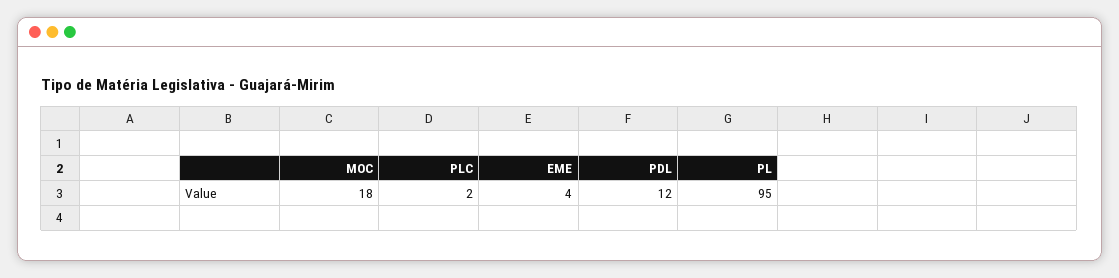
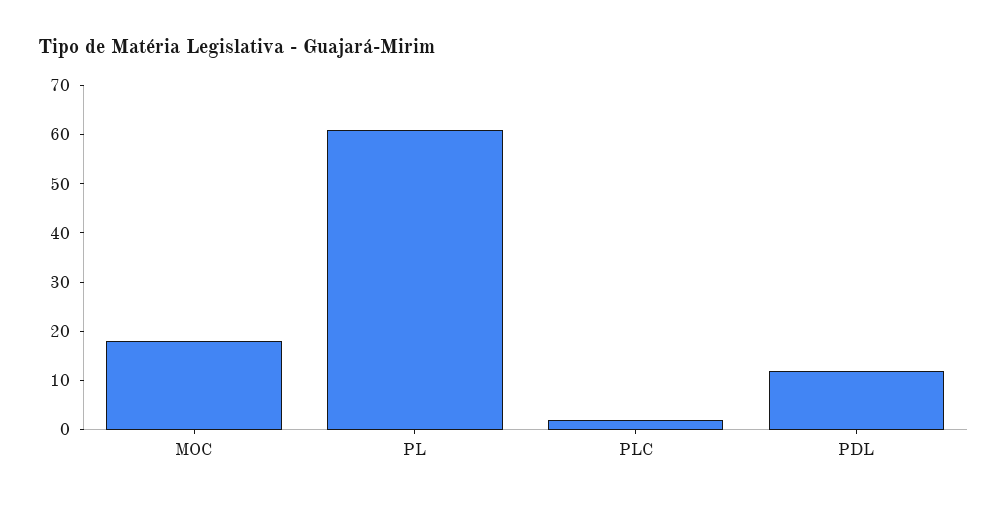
  {
    "MOC": 18,
    "PLC": 2,
-   "EME": 4,
    "PDL": 12,
-   "PL": 95
+   "PL": 60
  }

